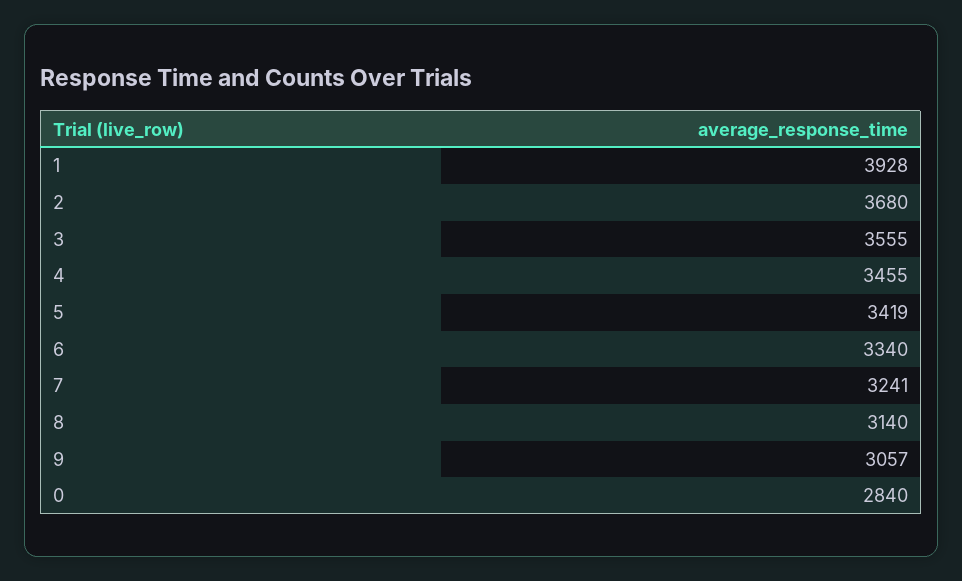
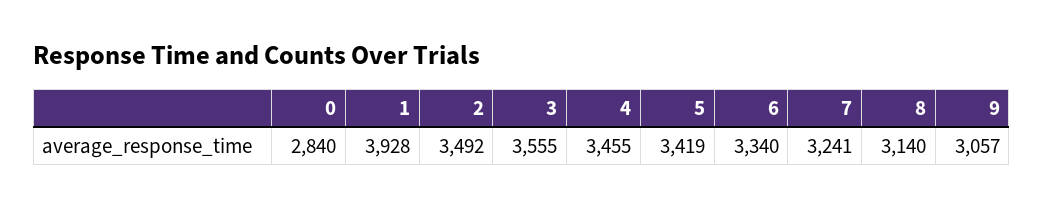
  {
    "1": 3928,
-   "2": 3680,
+   "2": 3492,
    "3": 3555,
    "4": 3455,
    "5": 3419,
    "6": 3340,
    "7": 3241,
    "8": 3140,
    "9": 3057,
    "0": 2840
  }

